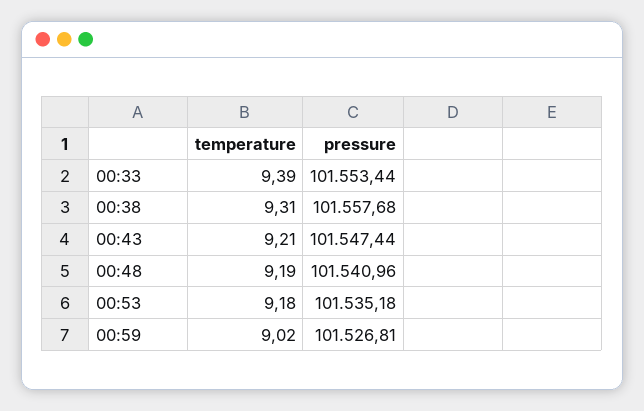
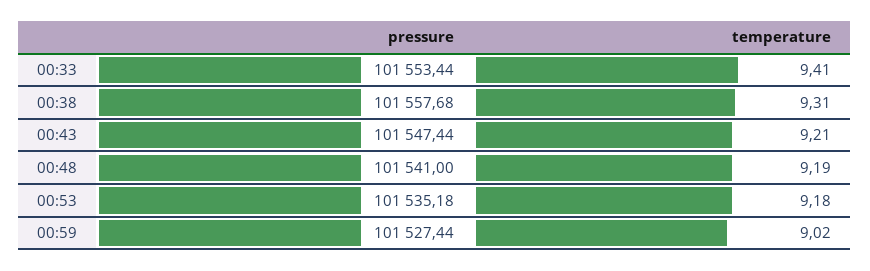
  {
    "temperature": {
-     "00:33": 9.39,
+     "00:33": 9.41,
      "00:38": 9.31,
      "00:43": 9.21,
      "00:48": 9.19,
      "00:53": 9.18,
      "00:59": 9.02
    },
    "pressure": {
      "00:33": 101553.44,
      "00:38": 101557.68,
      "00:43": 101547.44,
-     "00:48": 101540.96,
+     "00:48": 101541,
      "00:53": 101535.18,
-     "00:59": 101526.81
+     "00:59": 101527.44
    }
  }

